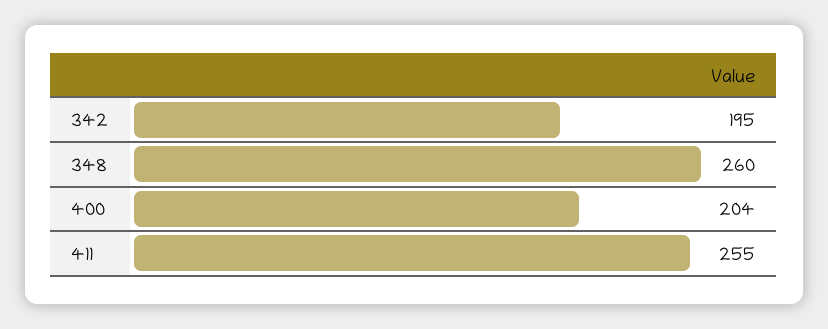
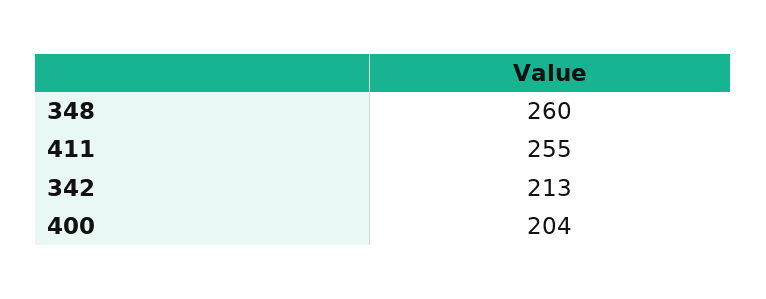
  {
-   "342": 195,
+   "342": 213,
    "348": 260,
    "400": 204,
    "411": 255
  }

